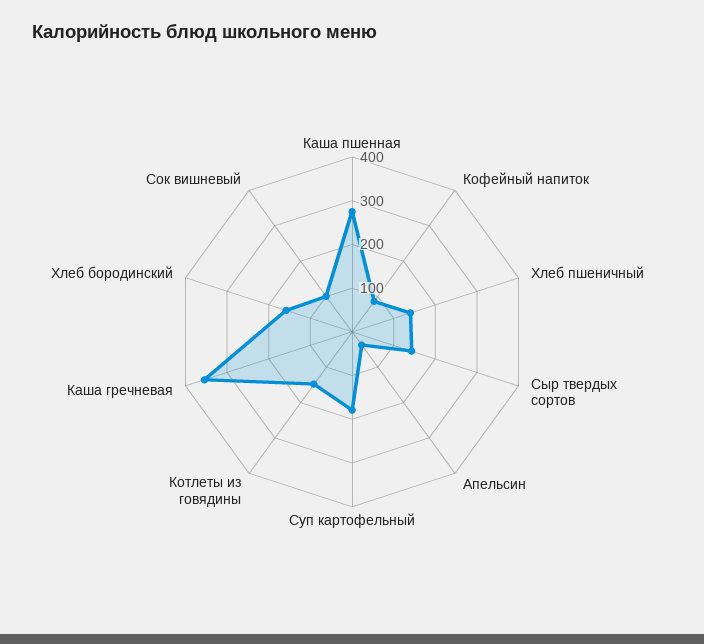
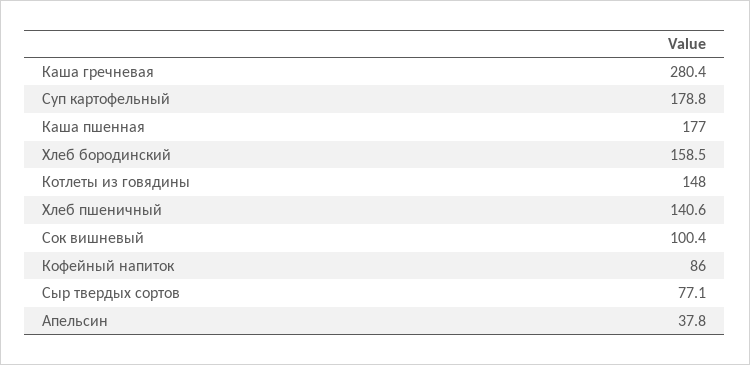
  {
-   "Каша пшенная": 280,
+   "Каша пшенная": 177,
    "Кофейный напиток": 86,
    "Хлеб пшеничный": 140.6,
-   "Сыр твердых сортов": 140,
+   "Сыр твердых сортов": 77.1,
    "Апельсин": 37.8,
    "Суп картофельный": 178.8,
    "Котлеты из говядины": 148,
-   "Каша гречневая": 360,
+   "Каша гречневая": 280.4,
    "Хлеб бородинский": 158.5,
    "Сок вишневый": 100.4
  }

